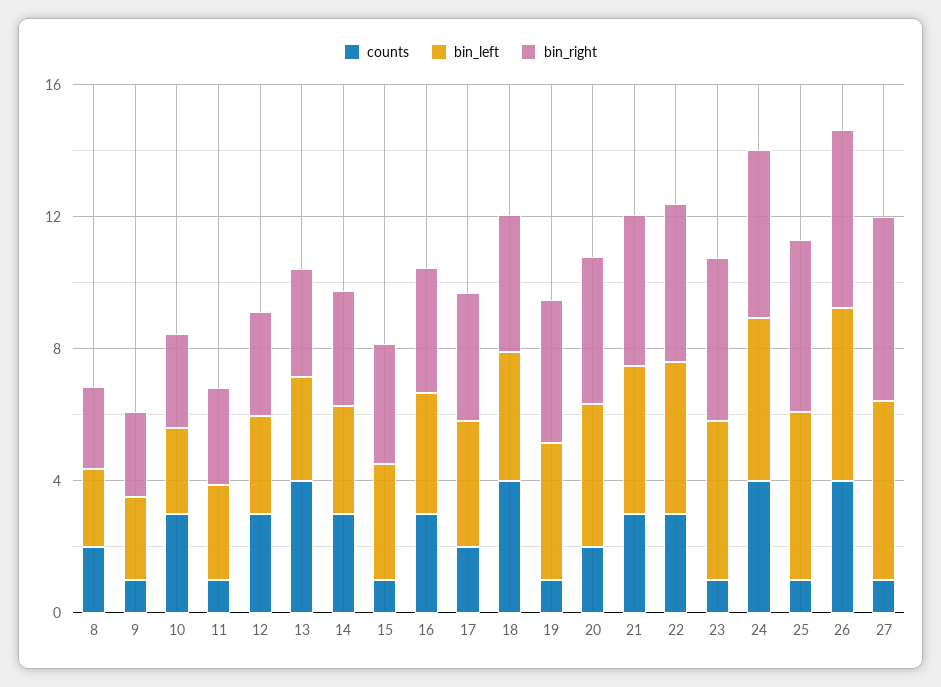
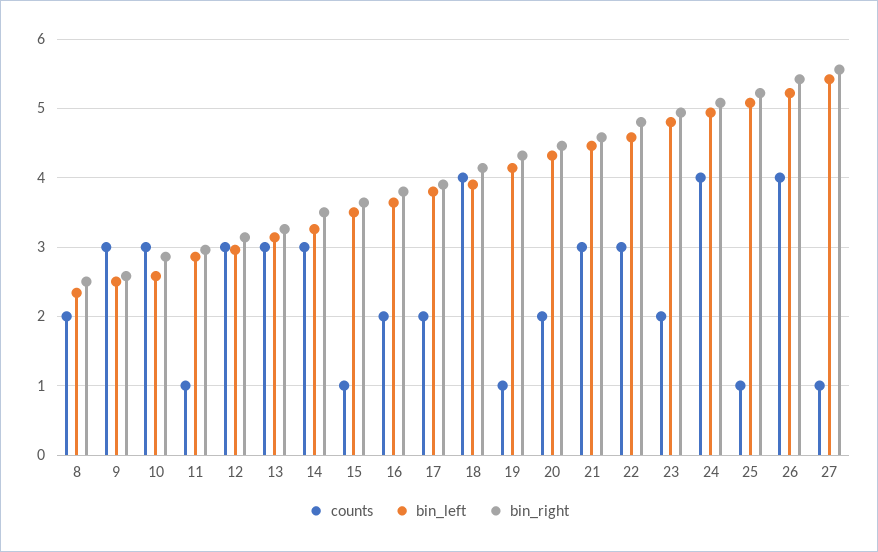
  {
    "counts": {
      "8": 2,
-     "9": 1,
+     "9": 3,
      "10": 3,
      "11": 1,
      "12": 3,
-     "13": 4,
+     "13": 3,
      "14": 3,
      "15": 1,
-     "16": 3,
+     "16": 2,
      "17": 2,
      "18": 4,
      "19": 1,
      "20": 2,
      "21": 3,
      "22": 3,
-     "23": 1,
+     "23": 2,
      "24": 4,
      "25": 1,
      "26": 4,
      "27": 1
    },
    "bin_left": {
      "8": 2.3,
      "9": 2.5,
      "10": 2.6,
      "11": 2.9,
      "12": 3,
      "13": 3.1,
      "14": 3.3,
      "15": 3.5,
      "16": 3.6,
      "17": 3.8,
      "18": 3.9,
      "19": 4.1,
      "20": 4.3,
      "21": 4.5,
      "22": 4.6,
      "23": 4.8,
      "24": 4.9,
      "25": 5.1,
      "26": 5.2,
      "27": 5.4
    },
    "bin_right": {
      "8": 2.5,
      "9": 2.6,
      "10": 2.9,
      "11": 3,
      "12": 3.1,
      "13": 3.3,
      "14": 3.5,
      "15": 3.6,
      "16": 3.8,
      "17": 3.9,
      "18": 4.1,
      "19": 4.3,
      "20": 4.5,
      "21": 4.6,
      "22": 4.8,
      "23": 4.9,
      "24": 5.1,
      "25": 5.2,
      "26": 5.4,
      "27": 5.6
    }
  }

